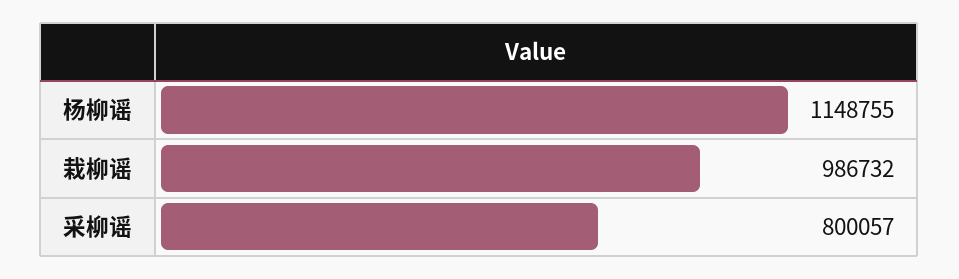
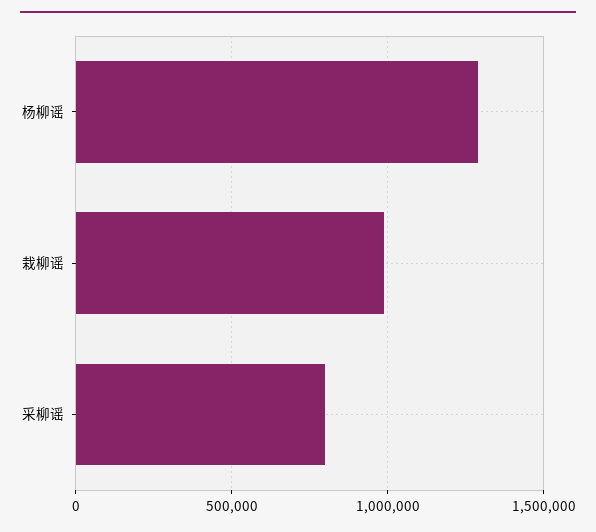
  {
-   "杨柳谣": 1148755,
+   "杨柳谣": 1300000,
    "栽柳谣": 986732,
    "采柳谣": 800057
  }

